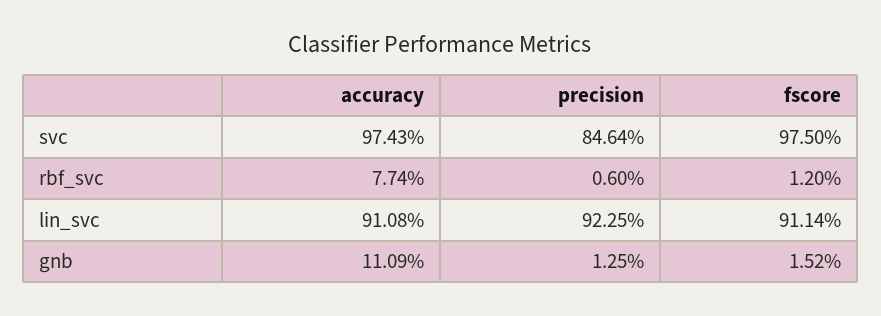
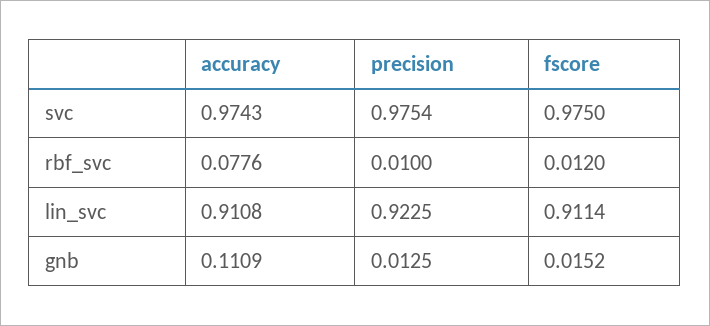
  {
    "accuracy": {
      "svc": 0.9743,
-     "rbf_svc": 0.0774,
+     "rbf_svc": 0.0776,
      "lin_svc": 0.9108,
      "gnb": 0.1109
    },
    "precision": {
-     "svc": 0.8464,
+     "svc": 0.9754,
-     "rbf_svc": 0.006,
+     "rbf_svc": 0.01,
      "lin_svc": 0.9225,
      "gnb": 0.0125
    },
    "fscore": {
      "svc": 0.975,
      "rbf_svc": 0.012,
      "lin_svc": 0.9114,
      "gnb": 0.0152
    }
  }

